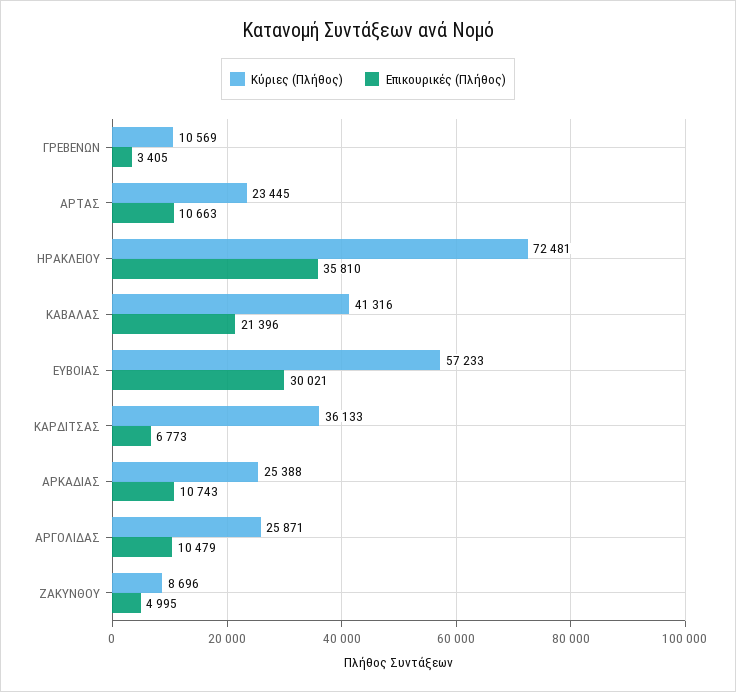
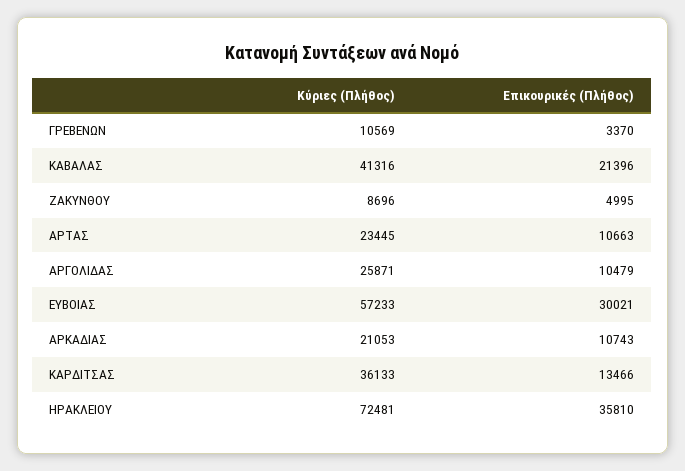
  {
    "Κύριες (Πλήθος)": {
      "ΓΡΕΒΕΝΩΝ": 10569,
      "ΑΡΤΑΣ": 23445,
      "ΗΡΑΚΛΕΙΟΥ": 72481,
      "ΚΑΒΑΛΑΣ": 41316,
      "ΕΥΒΟΙΑΣ": 57233,
      "ΚΑΡΔΙΤΣΑΣ": 36133,
-     "ΑΡΚΑΔΙΑΣ": 25388,
+     "ΑΡΚΑΔΙΑΣ": 21053,
      "ΑΡΓΟΛΙΔΑΣ": 25871,
      "ΖΑΚΥΝΘΟΥ": 8696
    },
    "Επικουρικές (Πλήθος)": {
-     "ΓΡΕΒΕΝΩΝ": 3405,
+     "ΓΡΕΒΕΝΩΝ": 3370,
      "ΑΡΤΑΣ": 10663,
      "ΗΡΑΚΛΕΙΟΥ": 35810,
      "ΚΑΒΑΛΑΣ": 21396,
      "ΕΥΒΟΙΑΣ": 30021,
-     "ΚΑΡΔΙΤΣΑΣ": 6773,
+     "ΚΑΡΔΙΤΣΑΣ": 13466,
      "ΑΡΚΑΔΙΑΣ": 10743,
      "ΑΡΓΟΛΙΔΑΣ": 10479,
      "ΖΑΚΥΝΘΟΥ": 4995
    }
  }

